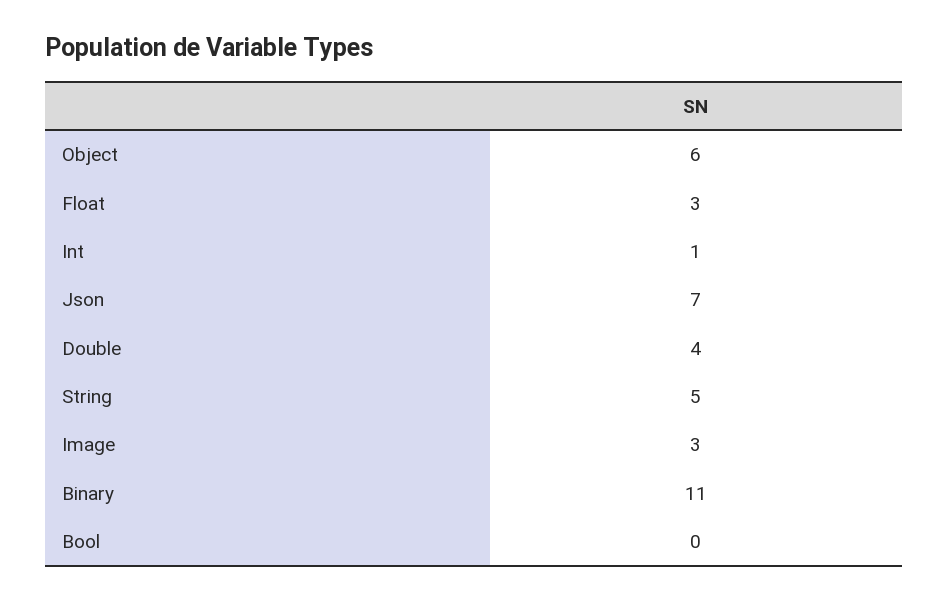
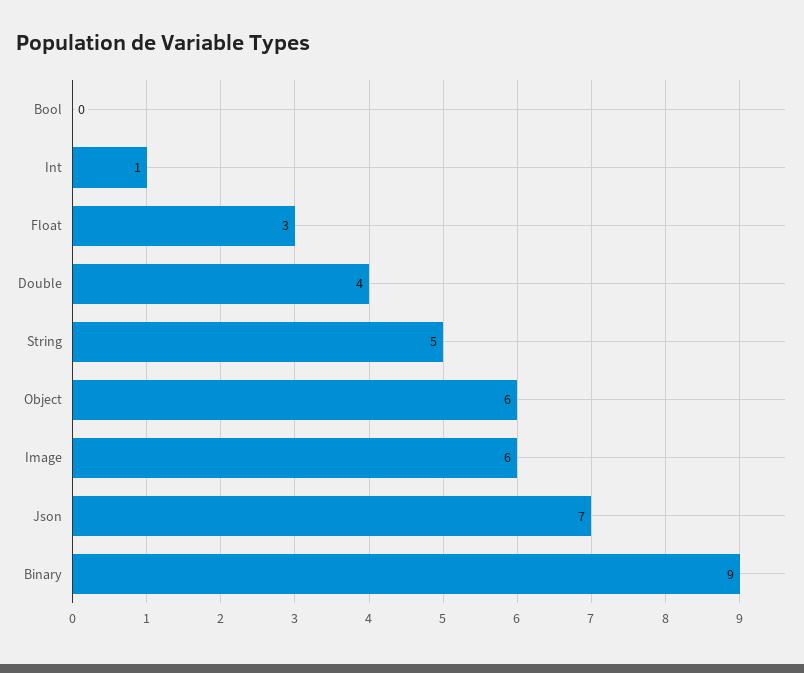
  {
    "Object": 6,
    "Float": 3,
    "Int": 1,
    "Json": 7,
    "Double": 4,
    "String": 5,
-   "Image": 3,
+   "Image": 6,
-   "Binary": 11,
+   "Binary": 9,
    "Bool": 0
  }

